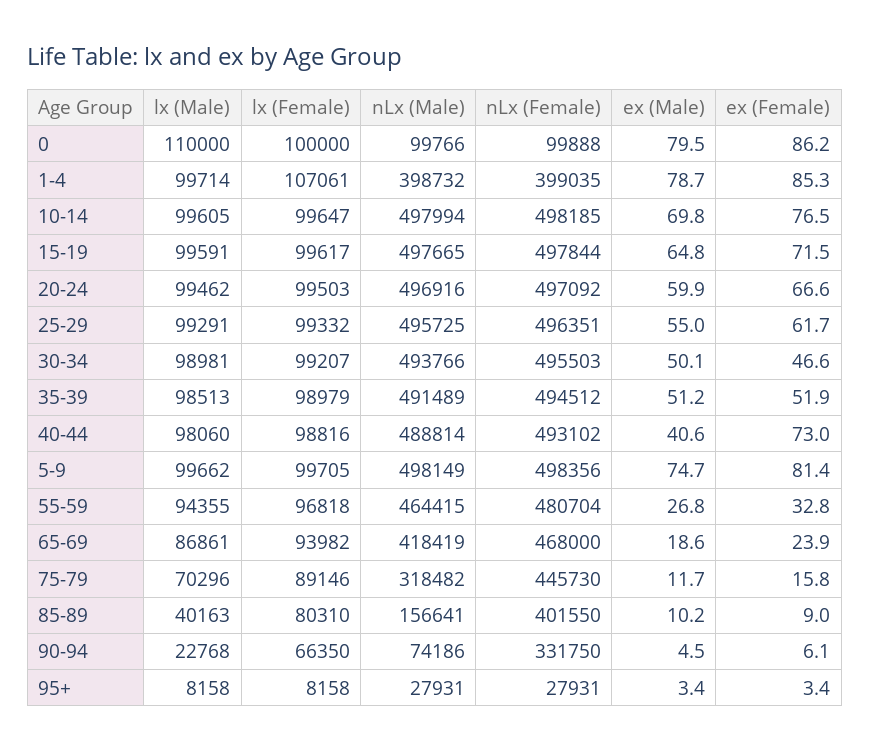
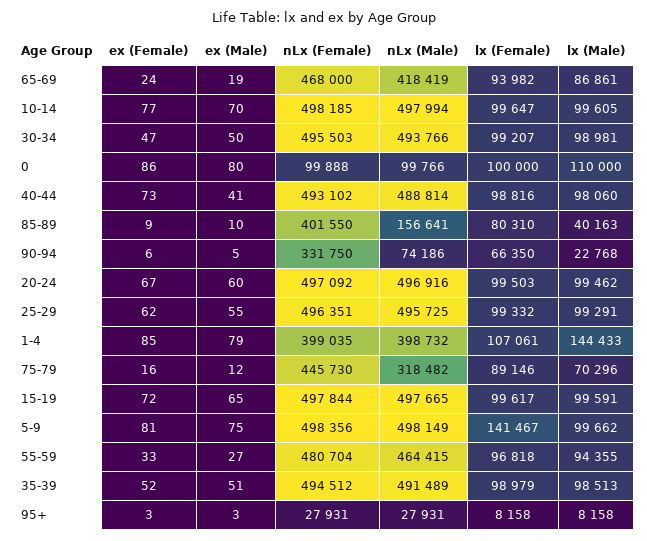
  {
    "lx (Male)": {
      "0": 110000,
-     "1-4": 99714,
+     "1-4": 144433,
      "10-14": 99605,
      "15-19": 99591,
      "20-24": 99462,
      "25-29": 99291,
      "30-34": 98981,
      "35-39": 98513,
      "40-44": 98060,
      "5-9": 99662,
      "55-59": 94355,
      "65-69": 86861,
      "75-79": 70296,
      "85-89": 40163,
      "90-94": 22768,
      "95+": 8158
    },
    "lx (Female)": {
      "0": 100000,
      "1-4": 107061,
      "10-14": 99647,
      "15-19": 99617,
      "20-24": 99503,
      "25-29": 99332,
      "30-34": 99207,
      "35-39": 98979,
      "40-44": 98816,
-     "5-9": 99705,
+     "5-9": 141467,
      "55-59": 96818,
      "65-69": 93982,
      "75-79": 89146,
      "85-89": 80310,
      "90-94": 66350,
      "95+": 8158
    },
    "nLx (Male)": {
      "0": 99766,
      "1-4": 398732,
      "10-14": 497994,
      "15-19": 497665,
      "20-24": 496916,
      "25-29": 495725,
      "30-34": 493766,
      "35-39": 491489,
      "40-44": 488814,
      "5-9": 498149,
      "55-59": 464415,
      "65-69": 418419,
      "75-79": 318482,
      "85-89": 156641,
      "90-94": 74186,
      "95+": 27931
    },
    "nLx (Female)": {
      "0": 99888,
      "1-4": 399035,
      "10-14": 498185,
      "15-19": 497844,
      "20-24": 497092,
      "25-29": 496351,
      "30-34": 495503,
      "35-39": 494512,
      "40-44": 493102,
      "5-9": 498356,
      "55-59": 480704,
      "65-69": 468000,
      "75-79": 445730,
      "85-89": 401550,
      "90-94": 331750,
      "95+": 27931
    },
    "ex (Male)": {
      "0": 79.5,
      "1-4": 78.7,
      "10-14": 69.8,
      "15-19": 64.8,
      "20-24": 59.9,
      "25-29": 55,
      "30-34": 50.1,
      "35-39": 51.2,
      "40-44": 40.6,
      "5-9": 74.7,
      "55-59": 26.8,
      "65-69": 18.6,
      "75-79": 11.7,
      "85-89": 10.2,
      "90-94": 4.5,
      "95+": 3.4
    },
    "ex (Female)": {
      "0": 86.2,
      "1-4": 85.3,
      "10-14": 76.5,
      "15-19": 71.5,
      "20-24": 66.6,
      "25-29": 61.7,
      "30-34": 46.6,
      "35-39": 51.9,
      "40-44": 73,
      "5-9": 81.4,
      "55-59": 32.8,
      "65-69": 23.9,
      "75-79": 15.8,
      "85-89": 9,
      "90-94": 6.1,
      "95+": 3.4
    }
  }

